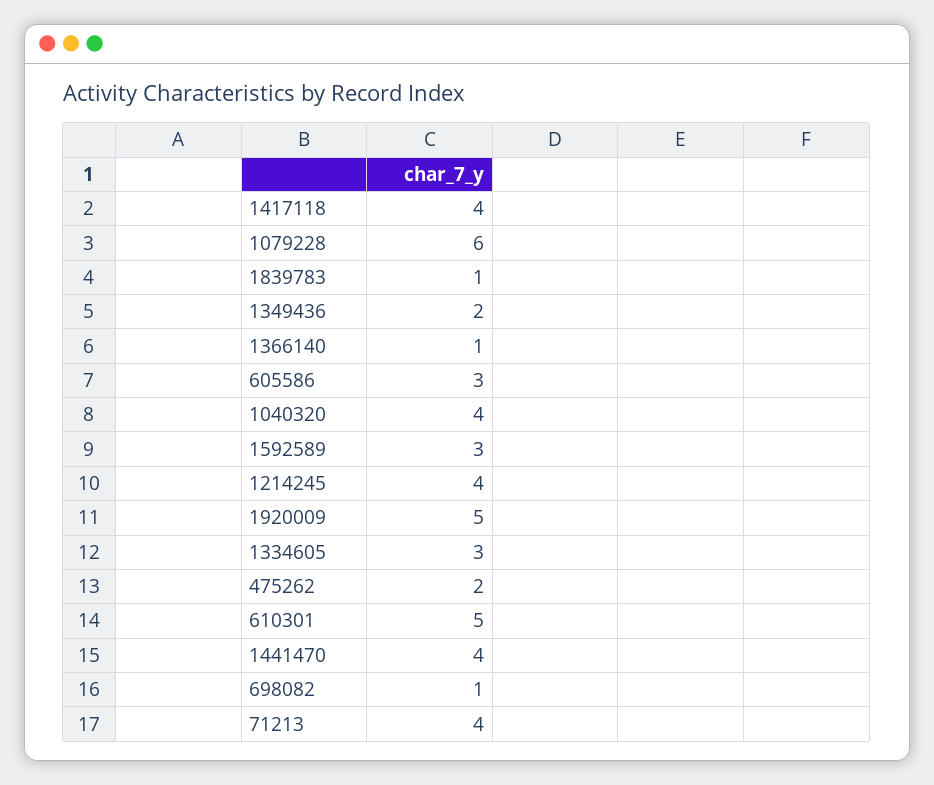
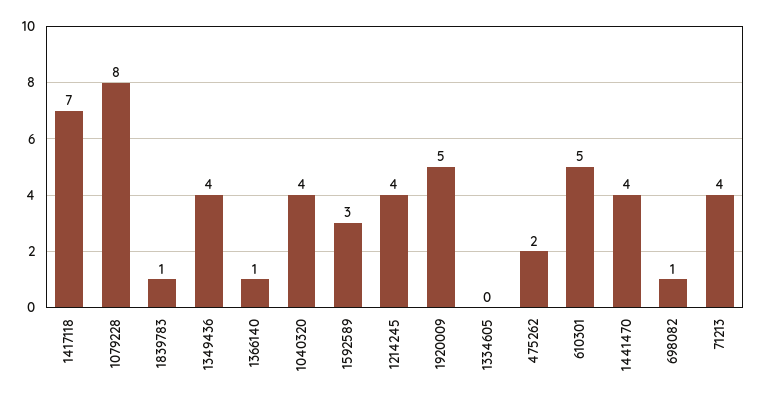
  {
-   "1417118": 4,
+   "1417118": 7,
-   "1079228": 6,
+   "1079228": 8,
    "1839783": 1,
-   "1349436": 2,
+   "1349436": 4,
    "1366140": 1,
-   "605586": 3,
    "1040320": 4,
    "1592589": 3,
    "1214245": 4,
    "1920009": 5,
-   "1334605": 3,
+   "1334605": 0,
    "475262": 2,
    "610301": 5,
    "1441470": 4,
    "698082": 1,
    "71213": 4
  }

